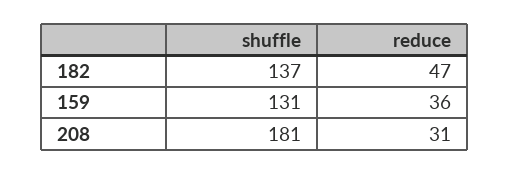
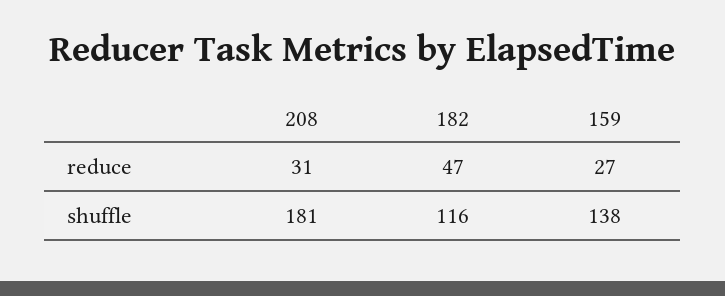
  {
    "shuffle": {
-     "182": 137,
+     "182": 116,
-     "159": 131,
+     "159": 138,
      "208": 181
    },
    "reduce": {
      "182": 47,
-     "159": 36,
+     "159": 27,
      "208": 31
    }
  }

